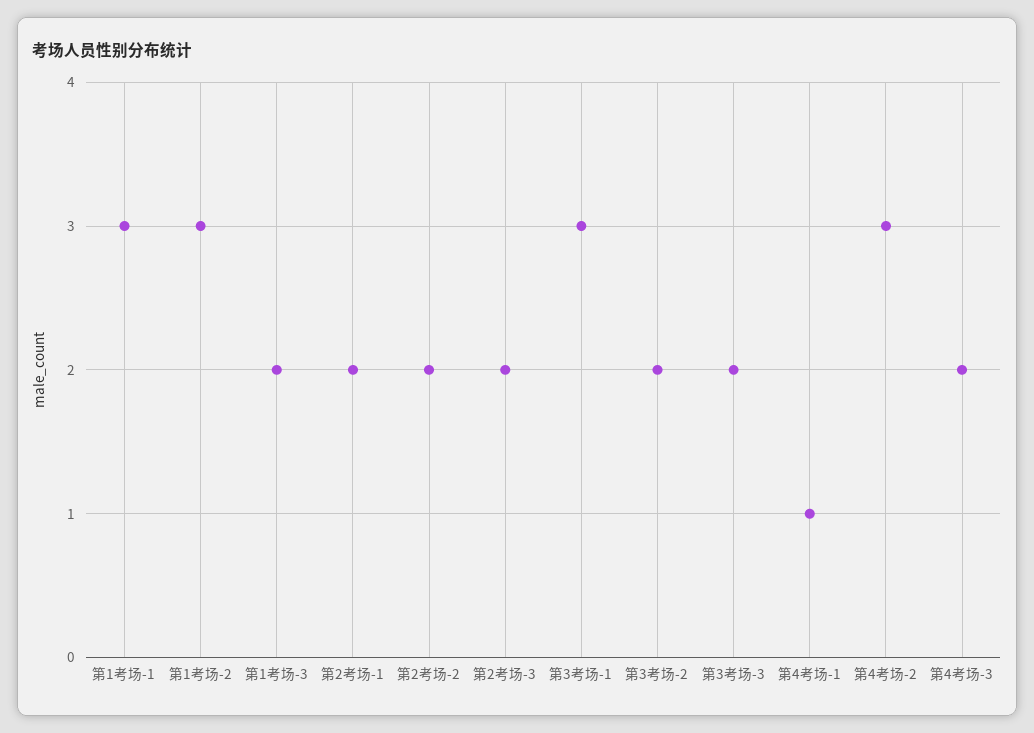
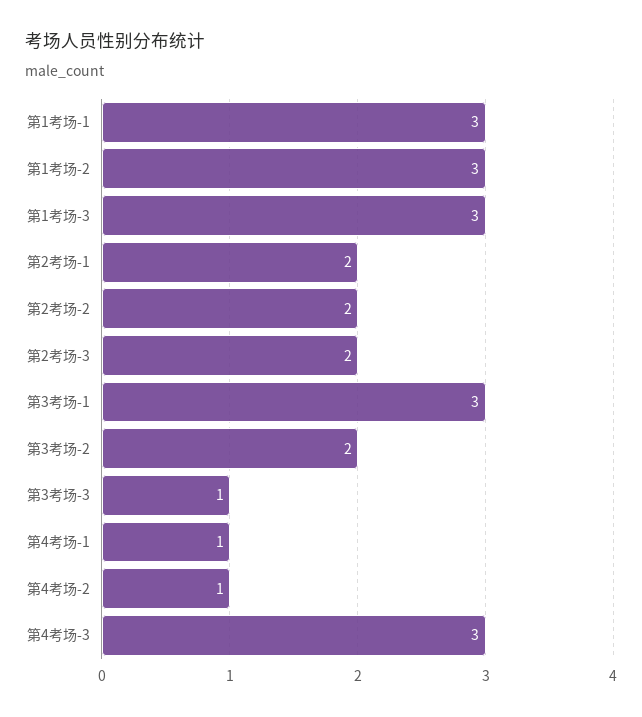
  {
    "第1考场-1": 3,
    "第1考场-2": 3,
-   "第1考场-3": 2,
+   "第1考场-3": 3,
    "第2考场-1": 2,
    "第2考场-2": 2,
    "第2考场-3": 2,
    "第3考场-1": 3,
    "第3考场-2": 2,
-   "第3考场-3": 2,
+   "第3考场-3": 1,
    "第4考场-1": 1,
-   "第4考场-2": 3,
+   "第4考场-2": 1,
-   "第4考场-3": 2
+   "第4考场-3": 3
  }

